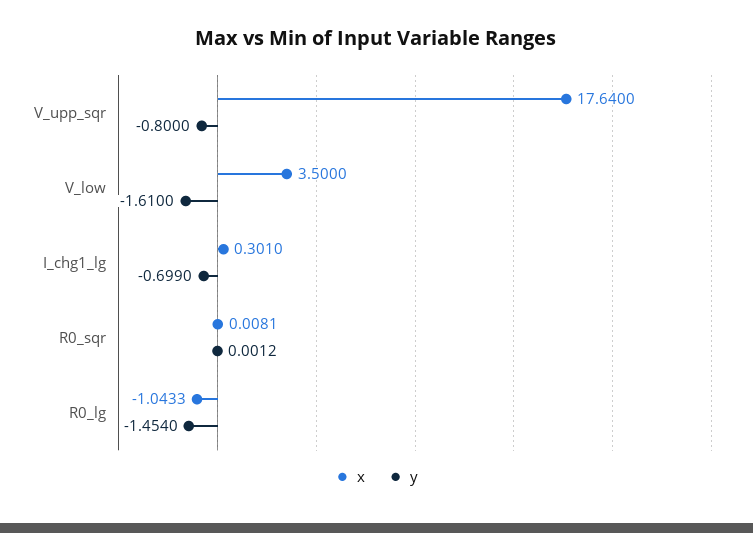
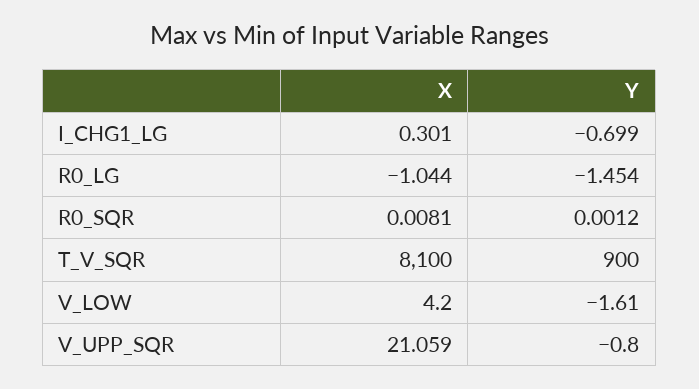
  {
    "x": {
-     "V_upp_sqr": 17.64,
+     "V_upp_sqr": 21.059,
-     "V_low": 3.5,
+     "V_low": 4.2,
      "I_chg1_lg": 0.301,
      "R0_sqr": 0.0081,
-     "R0_lg": -1.0433
+     "R0_lg": -1.044,
+     "T_V_SQR": 8100
    },
    "y": {
      "V_upp_sqr": -0.8,
      "V_low": -1.61,
      "I_chg1_lg": -0.699,
      "R0_sqr": 0.0012,
-     "R0_lg": -1.454
+     "R0_lg": -1.454,
+     "T_V_SQR": 900
    }
  }

